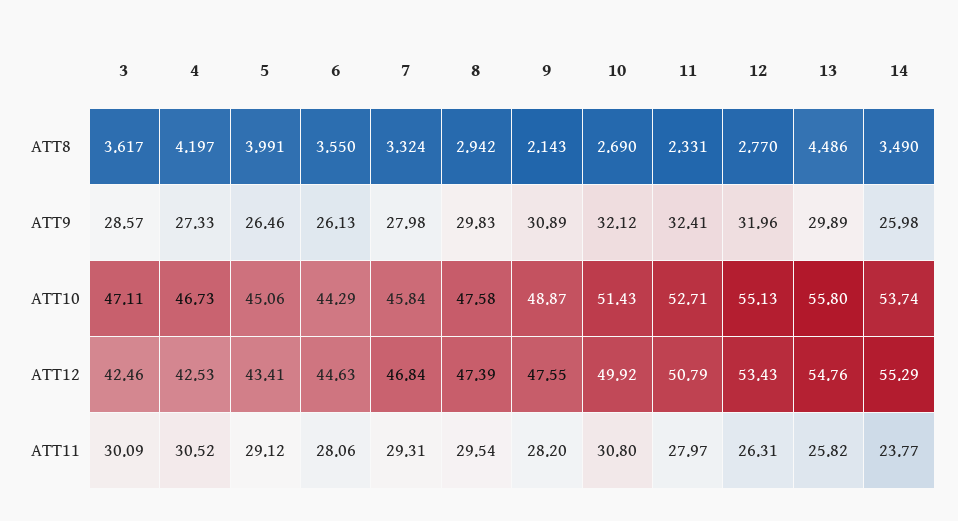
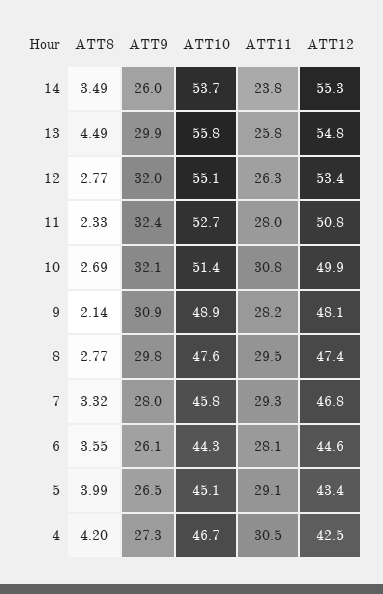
  {
-   "3": {
-     "ATT8": 3.617,
-     "ATT9": 28.57,
-     "ATT10": 47.11,
-     "ATT12": 42.46,
-     "ATT11": 30.09
-   },
    "4": {
      "ATT8": 4.197,
      "ATT9": 27.33,
      "ATT10": 46.73,
      "ATT12": 42.53,
      "ATT11": 30.52
    },
    "5": {
      "ATT8": 3.991,
      "ATT9": 26.46,
      "ATT10": 45.06,
      "ATT12": 43.41,
      "ATT11": 29.12
    },
    "6": {
      "ATT8": 3.55,
      "ATT9": 26.13,
      "ATT10": 44.29,
      "ATT12": 44.63,
      "ATT11": 28.06
    },
    "7": {
      "ATT8": 3.324,
      "ATT9": 27.98,
      "ATT10": 45.84,
      "ATT12": 46.84,
      "ATT11": 29.31
    },
    "8": {
-     "ATT8": 2.942,
+     "ATT8": 2.77,
      "ATT9": 29.83,
      "ATT10": 47.58,
      "ATT12": 47.39,
      "ATT11": 29.54
    },
    "9": {
      "ATT8": 2.143,
      "ATT9": 30.89,
      "ATT10": 48.87,
-     "ATT12": 47.55,
+     "ATT12": 48.1,
      "ATT11": 28.2
    },
    "10": {
      "ATT8": 2.69,
      "ATT9": 32.12,
      "ATT10": 51.43,
      "ATT12": 49.92,
      "ATT11": 30.8
    },
    "11": {
      "ATT8": 2.331,
      "ATT9": 32.41,
      "ATT10": 52.71,
      "ATT12": 50.79,
      "ATT11": 27.97
    },
    "12": {
      "ATT8": 2.77,
      "ATT9": 31.96,
      "ATT10": 55.13,
      "ATT12": 53.43,
      "ATT11": 26.31
    },
    "13": {
      "ATT8": 4.486,
      "ATT9": 29.89,
      "ATT10": 55.8,
      "ATT12": 54.76,
      "ATT11": 25.82
    },
    "14": {
      "ATT8": 3.49,
      "ATT9": 25.98,
      "ATT10": 53.74,
      "ATT12": 55.29,
      "ATT11": 23.77
    }
  }

